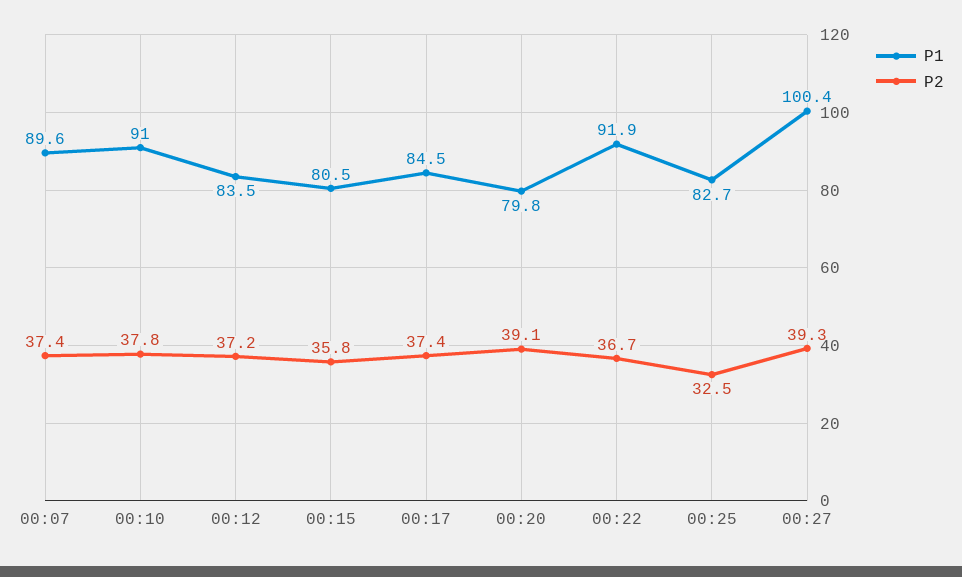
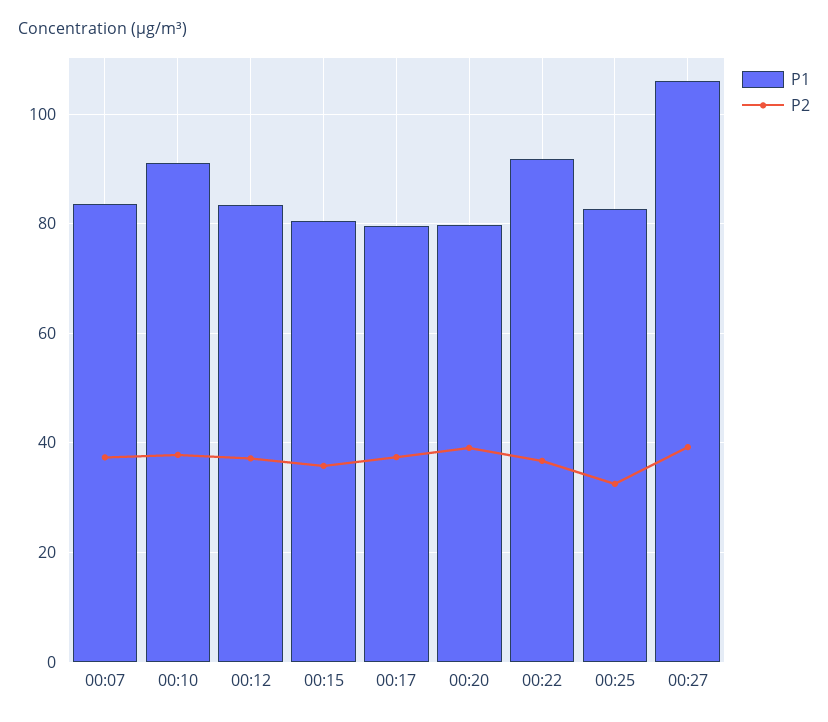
  {
    "P1": {
-     "00:07": 89.6,
+     "00:07": 84,
      "00:10": 91,
      "00:12": 83.5,
      "00:15": 80.5,
-     "00:17": 84.5,
+     "00:17": 80,
      "00:20": 79.8,
      "00:22": 91.9,
      "00:25": 82.7,
-     "00:27": 100.4
+     "00:27": 106
    },
    "P2": {
      "00:07": 37.4,
      "00:10": 37.8,
      "00:12": 37.2,
      "00:15": 35.8,
      "00:17": 37.4,
      "00:20": 39.1,
      "00:22": 36.7,
      "00:25": 32.5,
      "00:27": 39.3
    }
  }

